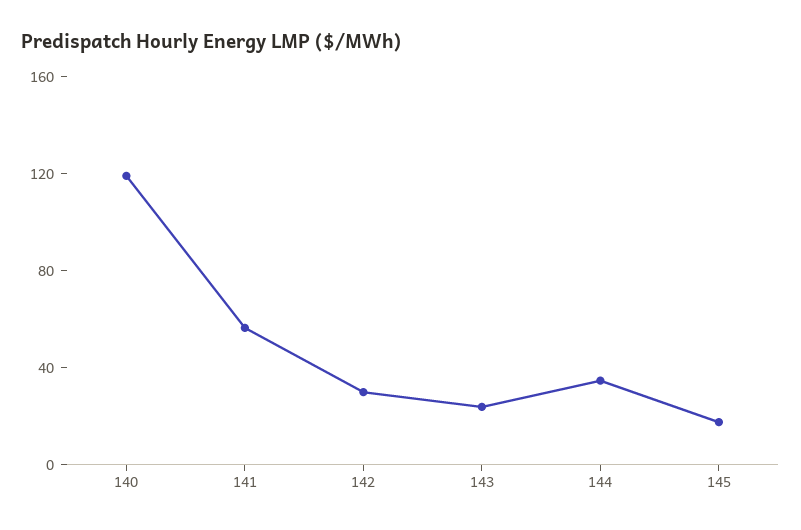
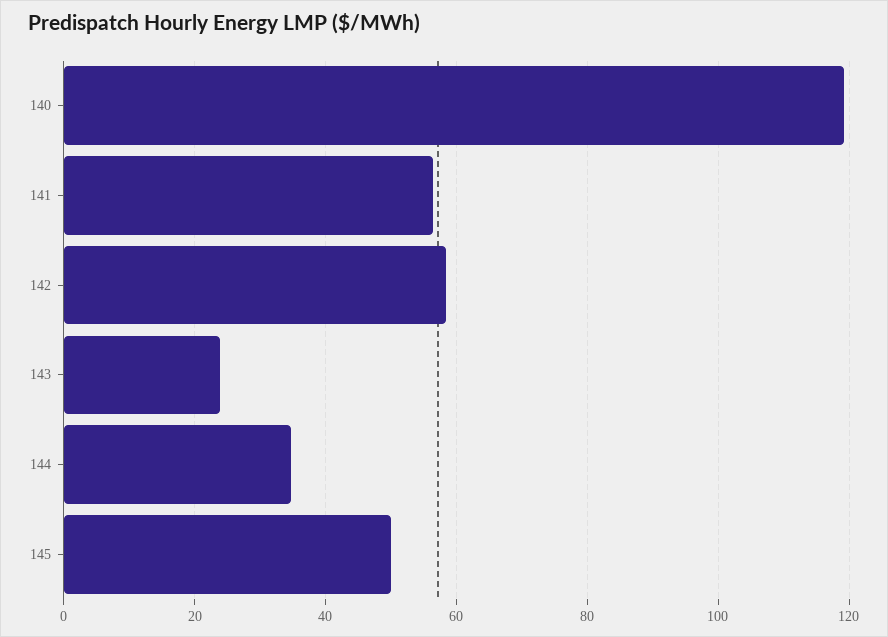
  {
    "140": 120,
    "141": 56,
-   "142": 30,
+   "142": 58,
    "143": 24,
    "144": 34,
-   "145": 20
+   "145": 50
  }

